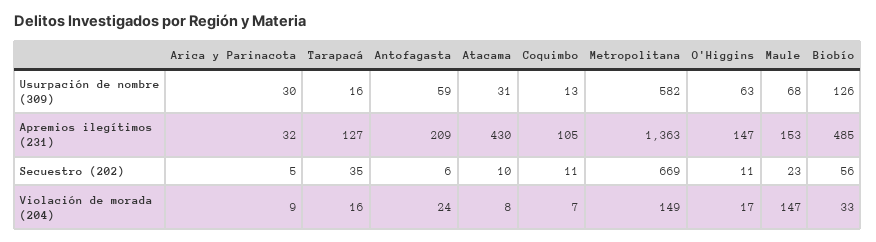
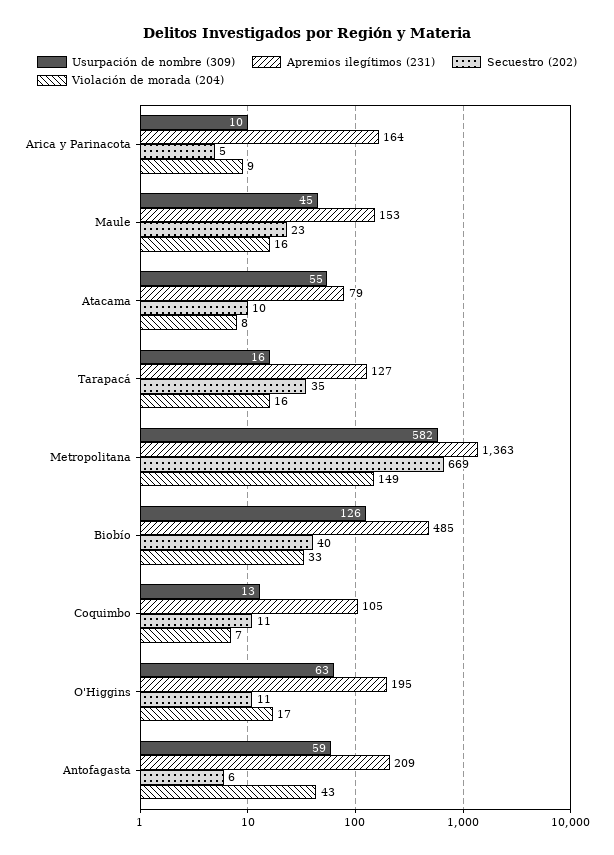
  {
    "Usurpación de nombre (309)": {
-     "Arica y Parinacota": 30,
+     "Arica y Parinacota": 10,
      "Tarapacá": 16,
      "Antofagasta": 59,
-     "Atacama": 31,
+     "Atacama": 55,
      "Coquimbo": 13,
      "Metropolitana": 582,
      "O'Higgins": 63,
-     "Maule": 68,
+     "Maule": 45,
      "Biobío": 126
    },
    "Apremios ilegítimos (231)": {
-     "Arica y Parinacota": 32,
+     "Arica y Parinacota": 164,
      "Tarapacá": 127,
      "Antofagasta": 209,
-     "Atacama": 430,
+     "Atacama": 79,
      "Coquimbo": 105,
      "Metropolitana": 1363,
-     "O'Higgins": 147,
+     "O'Higgins": 195,
      "Maule": 153,
      "Biobío": 485
    },
    "Secuestro (202)": {
      "Arica y Parinacota": 5,
      "Tarapacá": 35,
      "Antofagasta": 6,
      "Atacama": 10,
      "Coquimbo": 11,
      "Metropolitana": 669,
      "O'Higgins": 11,
      "Maule": 23,
-     "Biobío": 56
+     "Biobío": 40
    },
    "Violación de morada (204)": {
      "Arica y Parinacota": 9,
      "Tarapacá": 16,
-     "Antofagasta": 24,
+     "Antofagasta": 43,
      "Atacama": 8,
      "Coquimbo": 7,
      "Metropolitana": 149,
      "O'Higgins": 17,
-     "Maule": 147,
+     "Maule": 16,
      "Biobío": 33
    }
  }

